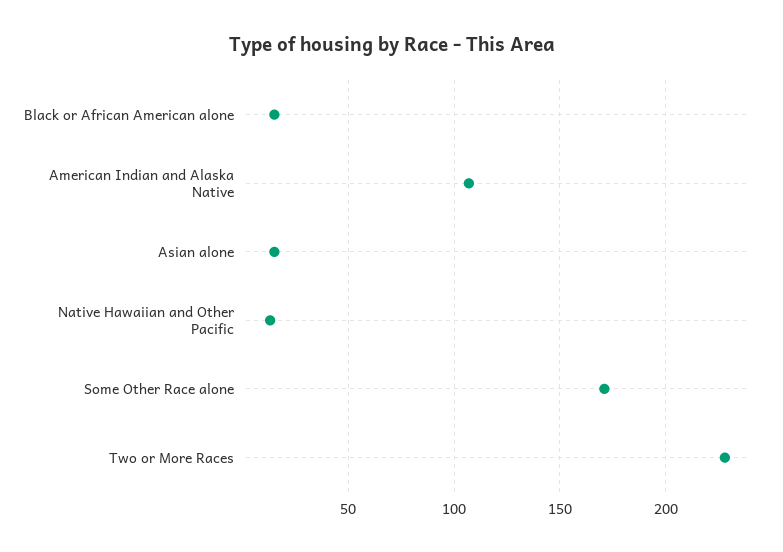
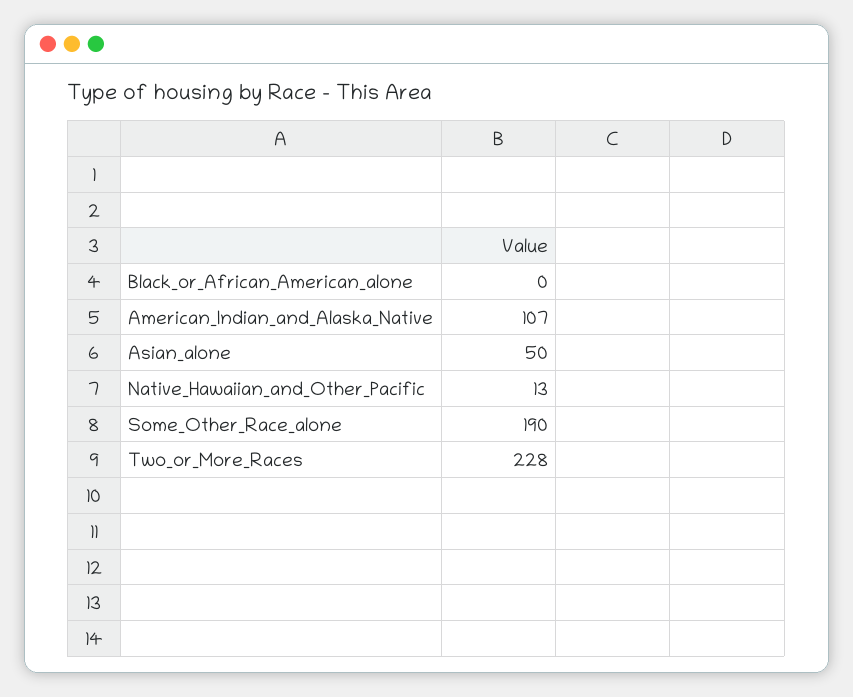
  {
-   "Black or African American alone": 15,
+   "Black or African American alone": 0,
    "American Indian and Alaska Native": 107,
-   "Asian alone": 15,
+   "Asian alone": 50,
    "Native Hawaiian and Other Pacific": 13,
-   "Some Other Race alone": 170,
+   "Some Other Race alone": 190,
    "Two or More Races": 228
  }

